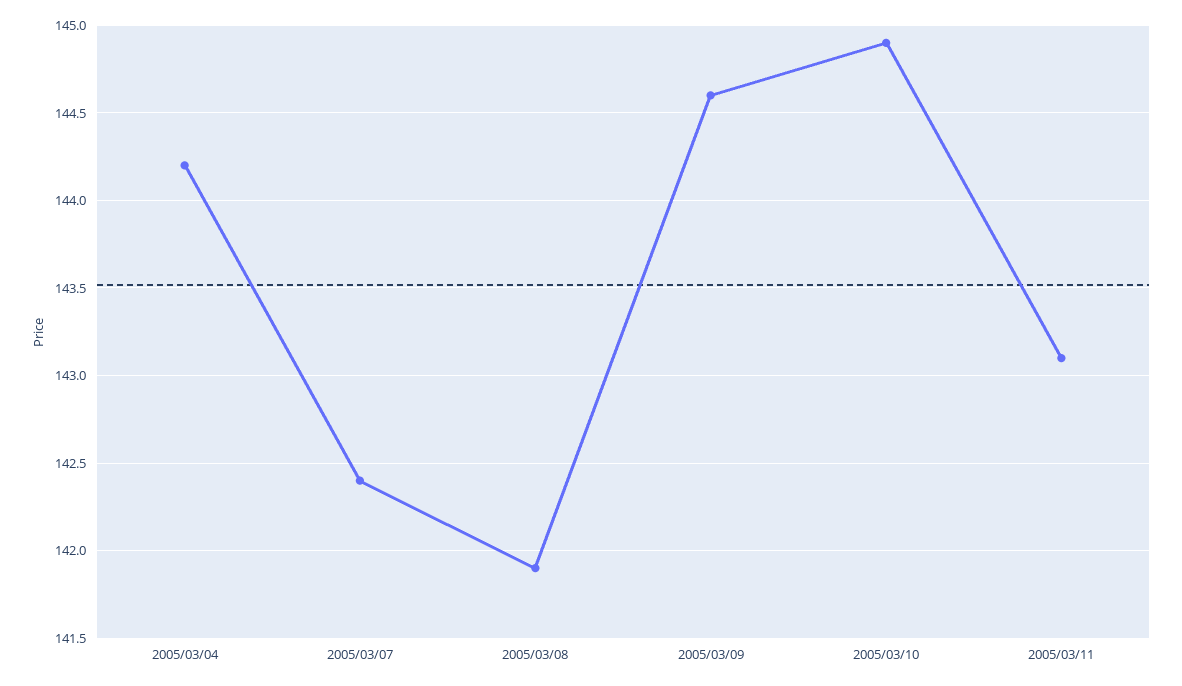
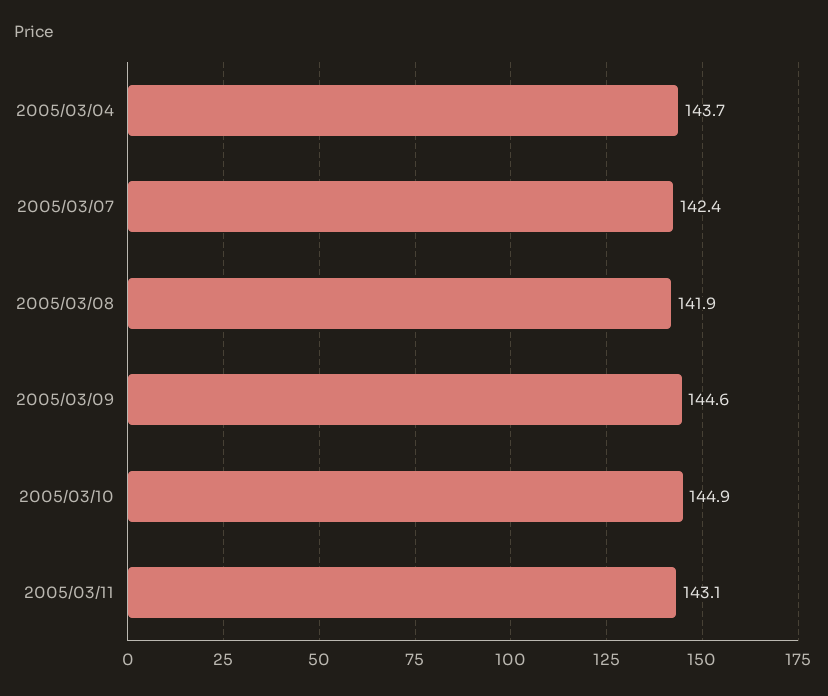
  {
-   "2005/03/04": 144.2,
+   "2005/03/04": 143.7,
    "2005/03/07": 142.4,
    "2005/03/08": 141.9,
    "2005/03/09": 144.6,
    "2005/03/10": 144.9,
    "2005/03/11": 143.1
  }

